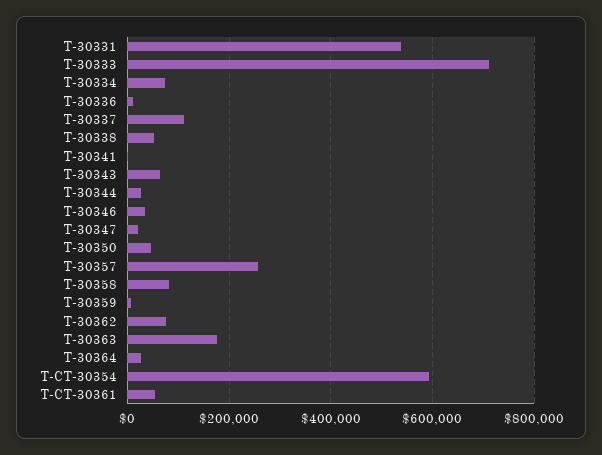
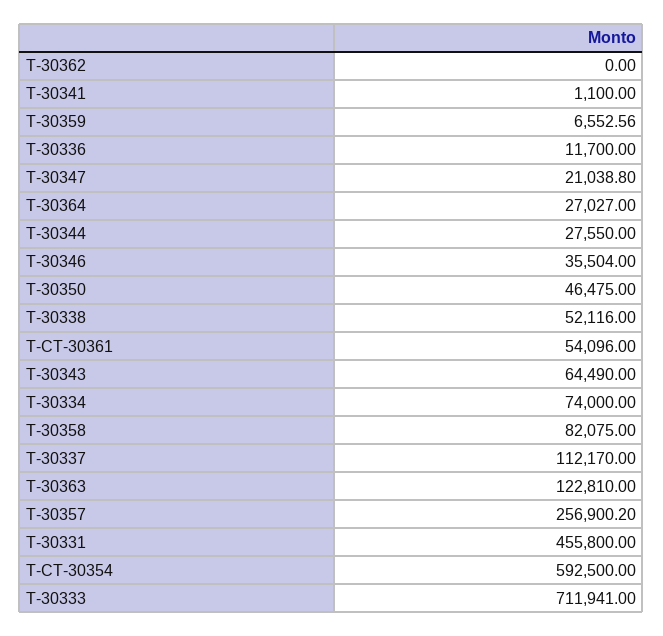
  {
-   "T-30331": 540000,
+   "T-30331": 455800,
    "T-30333": 711941,
    "T-30334": 74000,
    "T-30336": 11700,
    "T-30337": 112170,
    "T-30338": 52116,
    "T-30341": 1100,
    "T-30343": 64490,
    "T-30344": 27550,
    "T-30346": 35504,
    "T-30347": 21038.8,
    "T-30350": 46475,
    "T-30357": 256900.2,
    "T-30358": 82075,
    "T-30359": 6552.56,
-   "T-30362": 80000,
+   "T-30362": 0,
-   "T-30363": 180000,
+   "T-30363": 122810,
    "T-30364": 27027,
    "T-CT-30354": 592500,
    "T-CT-30361": 54096
  }

